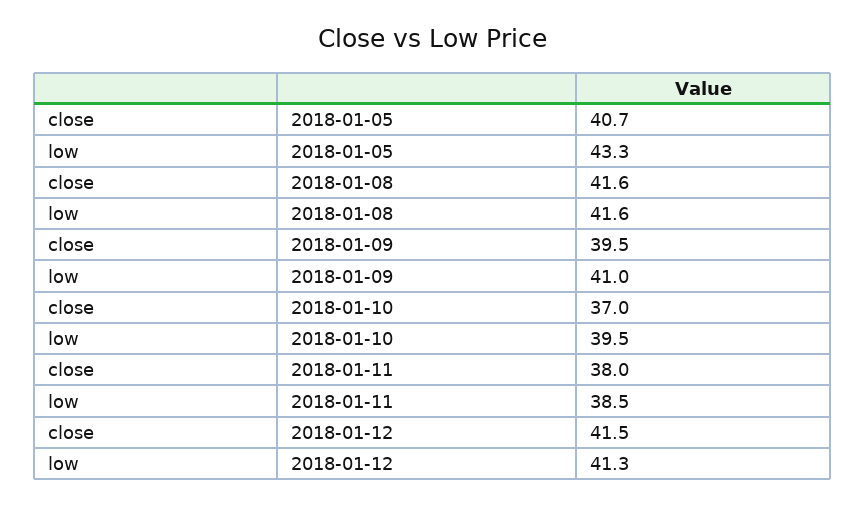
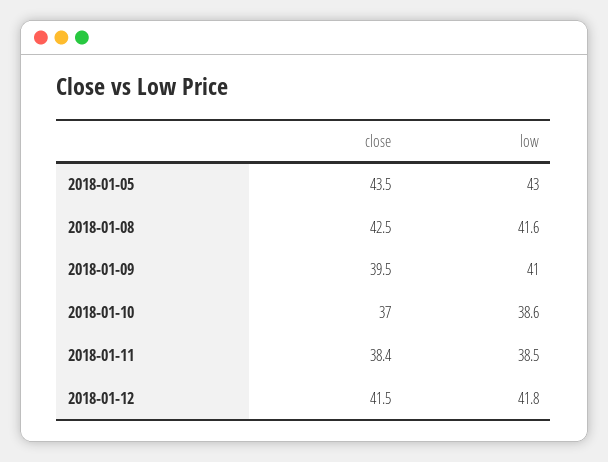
  {
    "close": {
-     "2018-01-05": 40.7,
+     "2018-01-05": 43.5,
-     "2018-01-08": 41.6,
+     "2018-01-08": 42.5,
      "2018-01-09": 39.5,
      "2018-01-10": 37,
-     "2018-01-11": 38,
+     "2018-01-11": 38.4,
      "2018-01-12": 41.5
    },
    "low": {
-     "2018-01-05": 43.3,
+     "2018-01-05": 43,
      "2018-01-08": 41.6,
      "2018-01-09": 41,
-     "2018-01-10": 39.5,
+     "2018-01-10": 38.6,
      "2018-01-11": 38.5,
-     "2018-01-12": 41.3
+     "2018-01-12": 41.8
    }
  }

